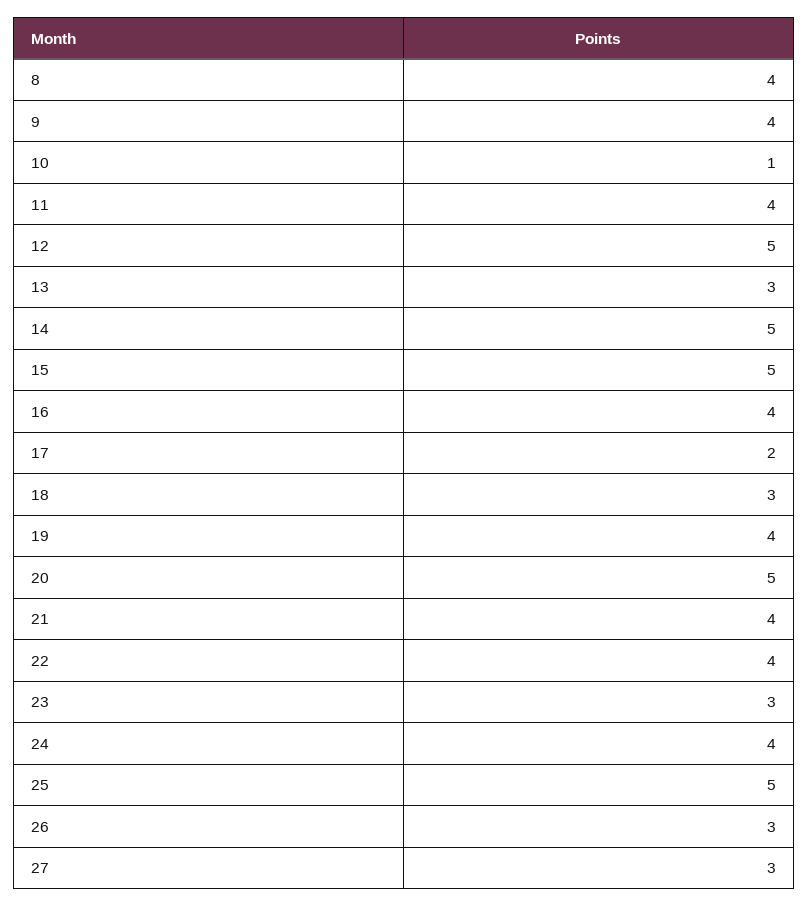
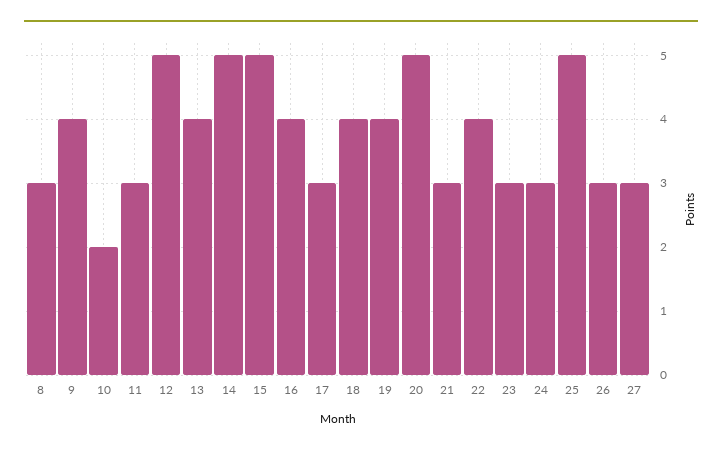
  {
-   "8": 4,
+   "8": 3,
    "9": 4,
-   "10": 1,
+   "10": 2,
-   "11": 4,
+   "11": 3,
    "12": 5,
-   "13": 3,
+   "13": 4,
    "14": 5,
    "15": 5,
    "16": 4,
-   "17": 2,
+   "17": 3,
-   "18": 3,
+   "18": 4,
    "19": 4,
    "20": 5,
-   "21": 4,
+   "21": 3,
    "22": 4,
    "23": 3,
-   "24": 4,
+   "24": 3,
    "25": 5,
    "26": 3,
    "27": 3
  }

